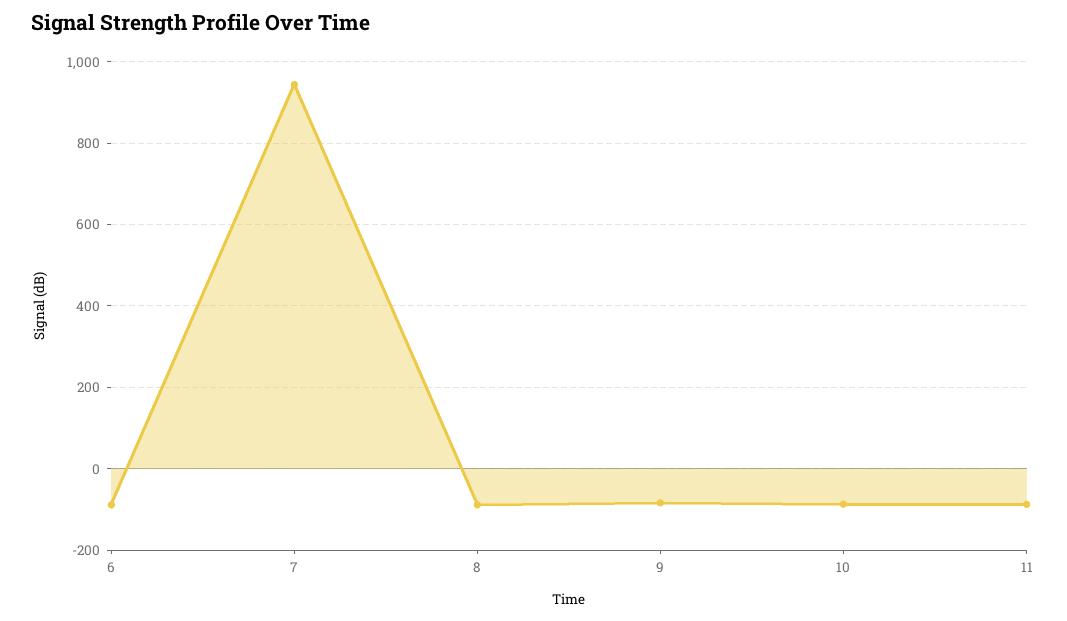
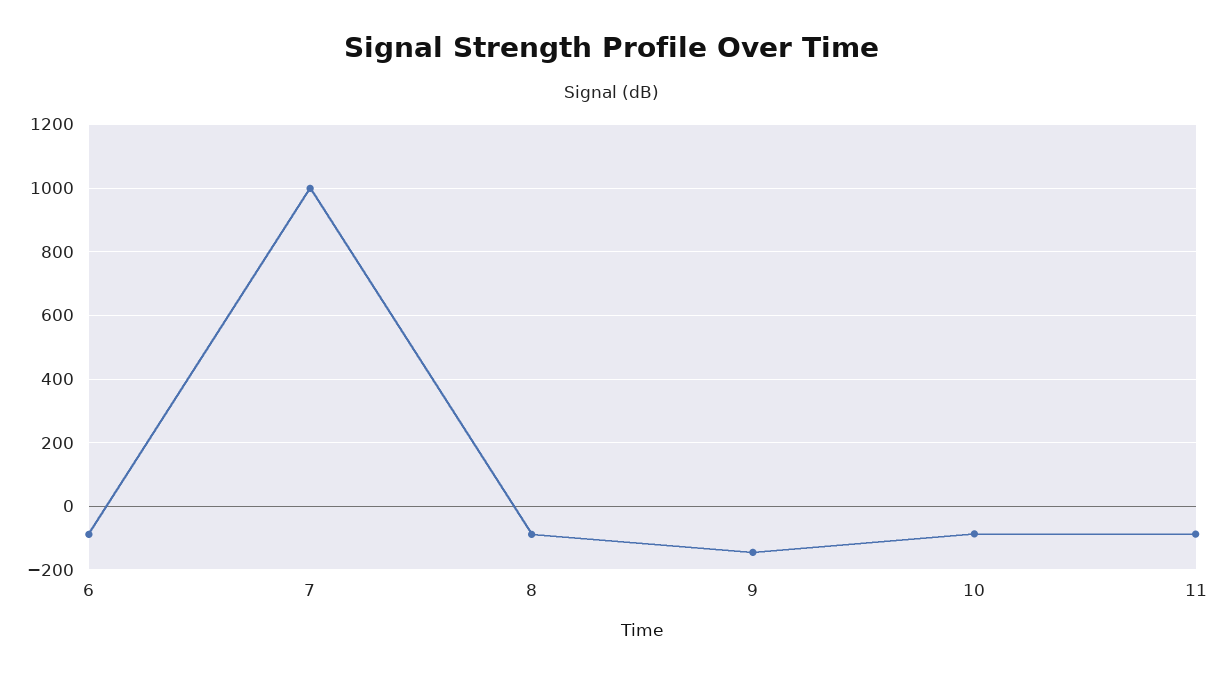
  {
    "6": -80,
-   "7": 940,
+   "7": 1000,
    "8": -80,
-   "9": -80,
+   "9": -140,
    "10": -80,
    "11": -80
  }

